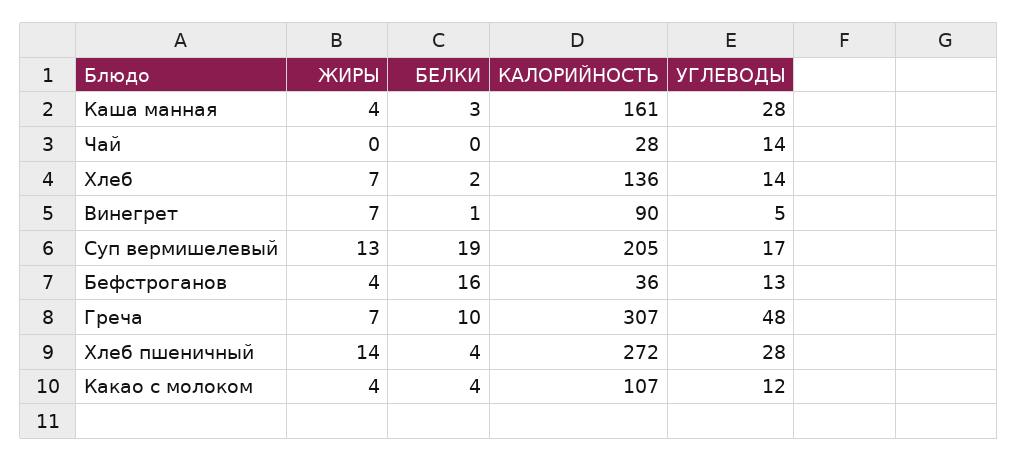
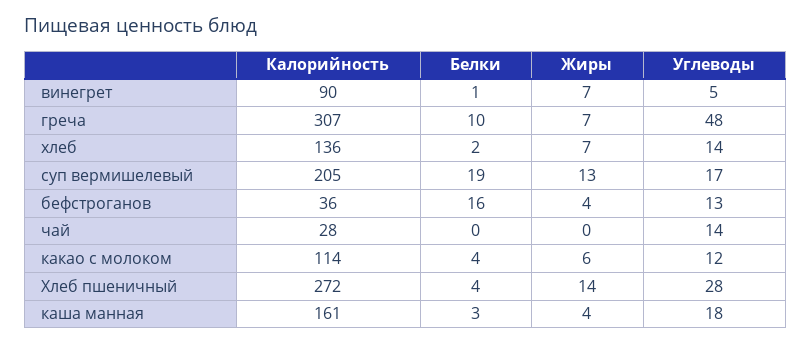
  {
    "ЖИРЫ": {
      "Каша манная": 4,
      "Чай": 0,
      "Хлеб": 7,
      "Винегрет": 7,
      "Суп вермишелевый": 13,
      "Бефстроганов": 4,
      "Греча": 7,
      "Хлеб пшеничный": 14,
-     "Какао с молоком": 4
+     "Какао с молоком": 6
    },
    "БЕЛКИ": {
      "Каша манная": 3,
      "Чай": 0,
      "Хлеб": 2,
      "Винегрет": 1,
      "Суп вермишелевый": 19,
      "Бефстроганов": 16,
      "Греча": 10,
      "Хлеб пшеничный": 4,
      "Какао с молоком": 4
    },
    "КАЛОРИЙНОСТЬ": {
      "Каша манная": 161,
      "Чай": 28,
      "Хлеб": 136,
      "Винегрет": 90,
      "Суп вермишелевый": 205,
      "Бефстроганов": 36,
      "Греча": 307,
      "Хлеб пшеничный": 272,
-     "Какао с молоком": 107
+     "Какао с молоком": 114
    },
    "УГЛЕВОДЫ": {
-     "Каша манная": 28,
+     "Каша манная": 18,
      "Чай": 14,
      "Хлеб": 14,
      "Винегрет": 5,
      "Суп вермишелевый": 17,
      "Бефстроганов": 13,
      "Греча": 48,
      "Хлеб пшеничный": 28,
      "Какао с молоком": 12
    }
  }

